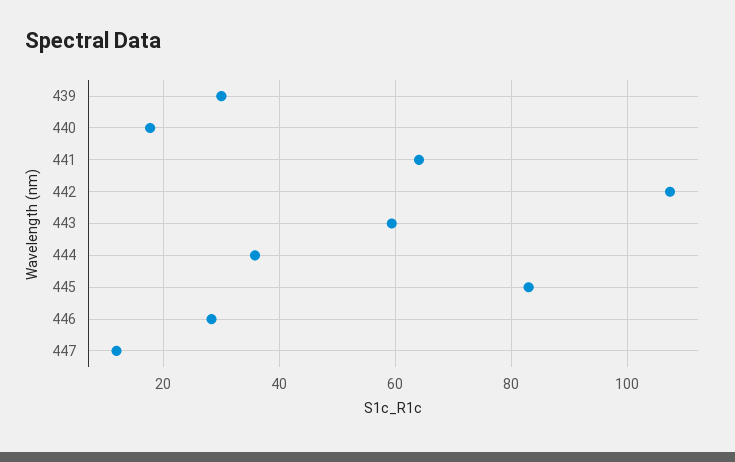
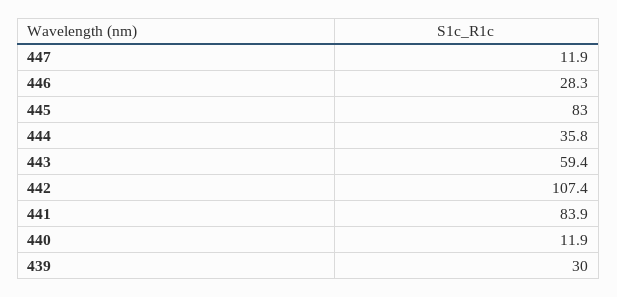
  {
    "439": 30,
-   "440": 18,
+   "440": 11.9,
-   "441": 64,
+   "441": 83.9,
    "442": 107.4,
    "443": 59.4,
    "444": 35.8,
    "445": 83,
    "446": 28.3,
    "447": 11.9
  }

